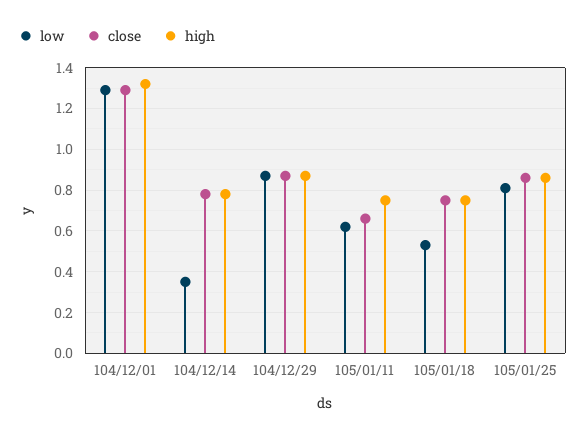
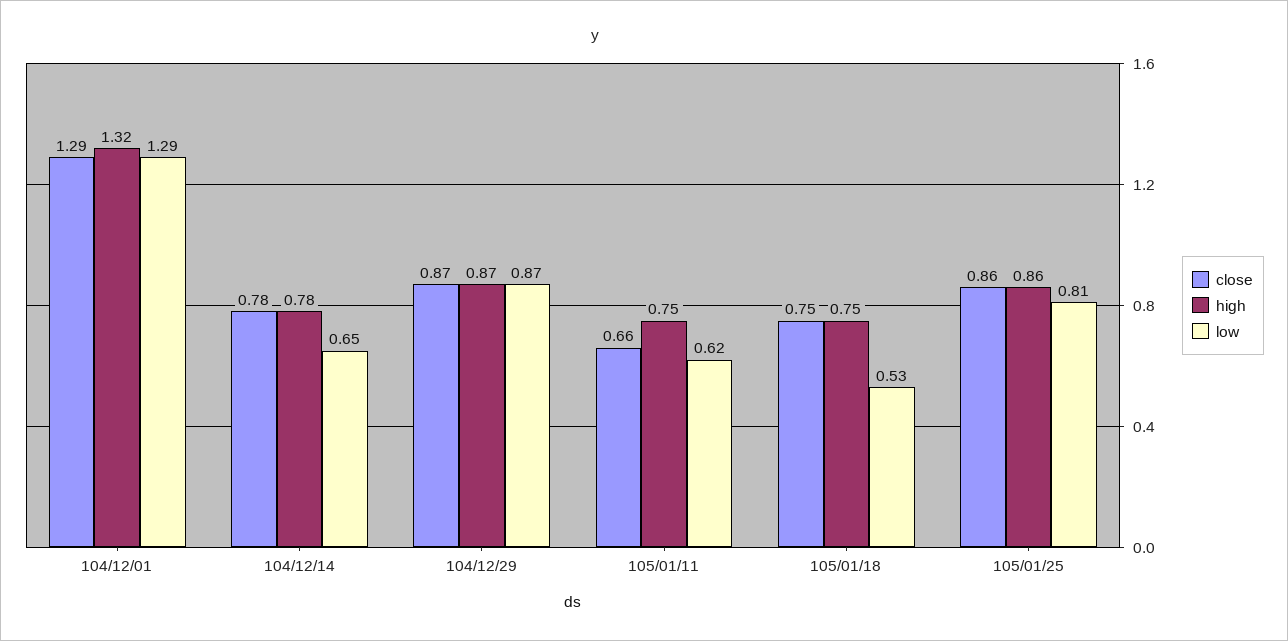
  {
    "low": {
      "104/12/01": 1.29,
-     "104/12/14": 0.35,
+     "104/12/14": 0.65,
      "104/12/29": 0.87,
      "105/01/11": 0.62,
      "105/01/18": 0.53,
      "105/01/25": 0.81
    },
    "close": {
      "104/12/01": 1.29,
      "104/12/14": 0.78,
      "104/12/29": 0.87,
      "105/01/11": 0.66,
      "105/01/18": 0.75,
      "105/01/25": 0.86
    },
    "high": {
      "104/12/01": 1.32,
      "104/12/14": 0.78,
      "104/12/29": 0.87,
      "105/01/11": 0.75,
      "105/01/18": 0.75,
      "105/01/25": 0.86
    }
  }

